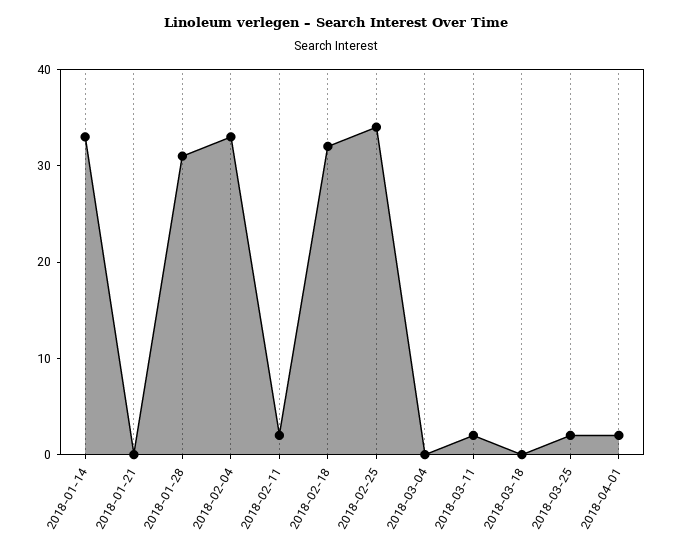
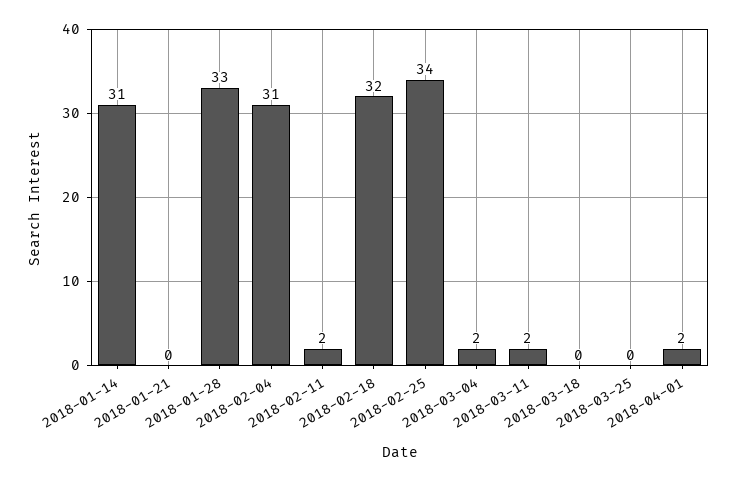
  {
-   "2018-01-14": 33,
+   "2018-01-14": 31,
    "2018-01-21": 0,
-   "2018-01-28": 31,
+   "2018-01-28": 33,
-   "2018-02-04": 33,
+   "2018-02-04": 31,
    "2018-02-11": 2,
    "2018-02-18": 32,
    "2018-02-25": 34,
-   "2018-03-04": 0,
+   "2018-03-04": 2,
    "2018-03-11": 2,
    "2018-03-18": 0,
-   "2018-03-25": 2,
+   "2018-03-25": 0,
    "2018-04-01": 2
  }

